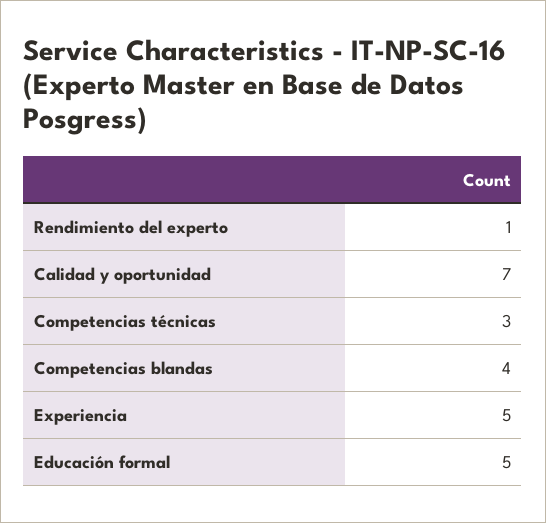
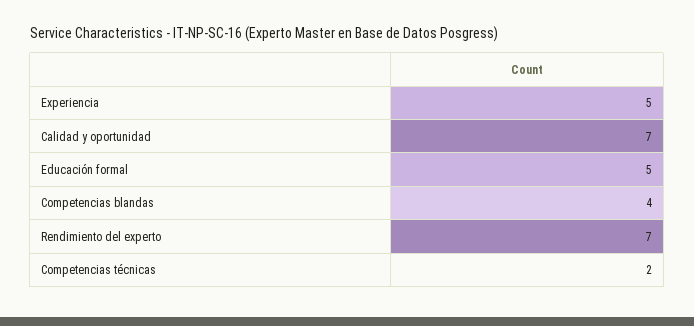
  {
-   "Rendimiento del experto": 1,
+   "Rendimiento del experto": 7,
    "Calidad y oportunidad": 7,
-   "Competencias técnicas": 3,
+   "Competencias técnicas": 2,
    "Competencias blandas": 4,
    "Experiencia": 5,
    "Educación formal": 5
  }

